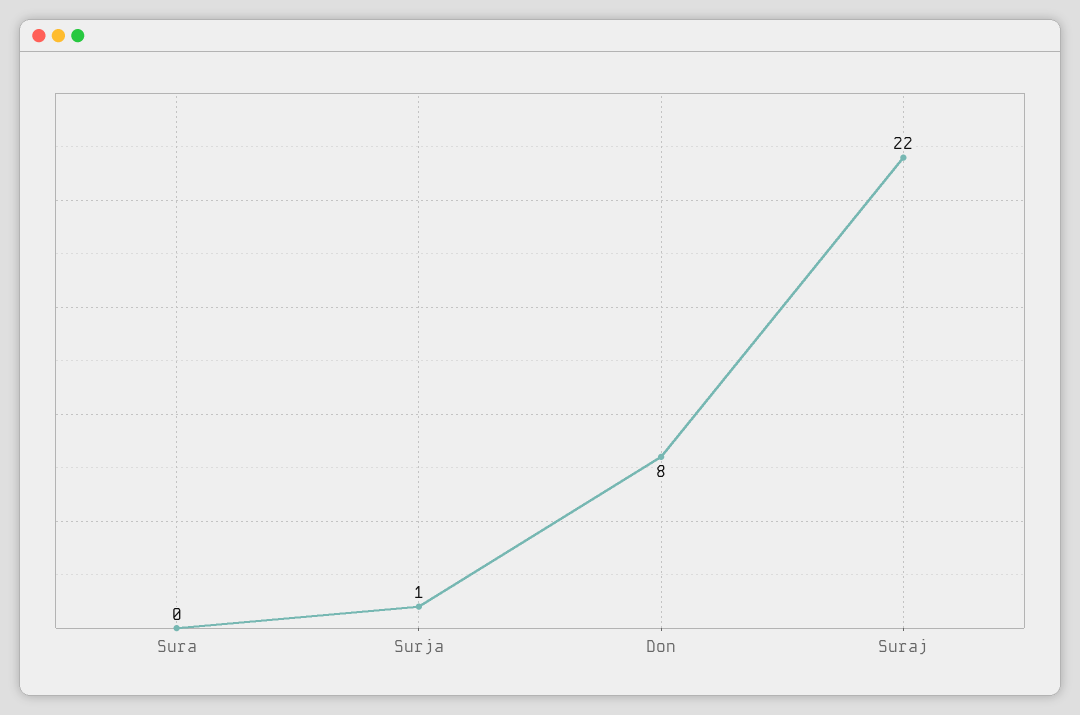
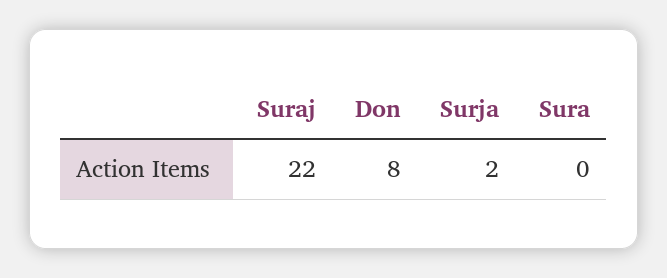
  {
    "Sura": 0,
-   "Surja": 1,
+   "Surja": 2,
    "Don": 8,
    "Suraj": 22
  }

